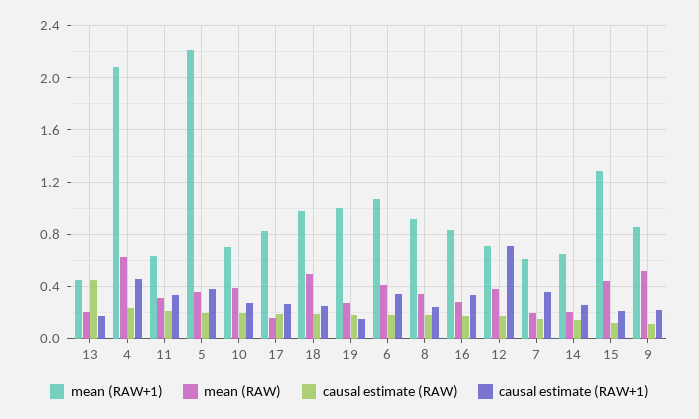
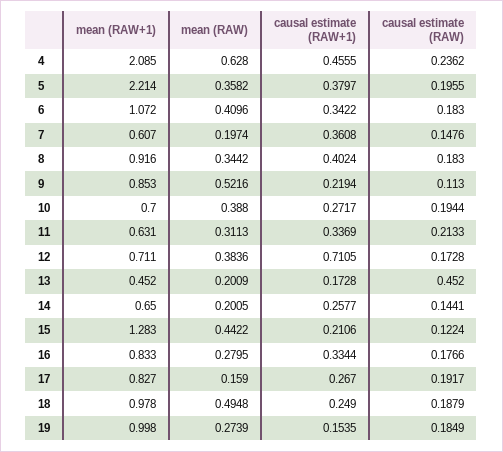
  {
    "mean (RAW+1)": {
      "13": 0.452,
      "4": 2.085,
      "11": 0.631,
      "5": 2.214,
      "10": 0.7,
      "17": 0.827,
      "18": 0.978,
      "19": 0.998,
      "6": 1.072,
      "8": 0.916,
      "16": 0.833,
      "12": 0.711,
      "7": 0.607,
      "14": 0.65,
      "15": 1.283,
      "9": 0.853
    },
    "mean (RAW)": {
      "13": 0.2009,
      "4": 0.628,
      "11": 0.3113,
      "5": 0.3582,
      "10": 0.388,
      "17": 0.159,
      "18": 0.4948,
      "19": 0.2739,
      "6": 0.4096,
      "8": 0.3442,
      "16": 0.2795,
      "12": 0.3836,
      "7": 0.1974,
      "14": 0.2005,
      "15": 0.4422,
      "9": 0.5216
    },
    "causal estimate (RAW)": {
      "13": 0.452,
      "4": 0.2362,
      "11": 0.2133,
      "5": 0.1955,
      "10": 0.1944,
      "17": 0.1917,
      "18": 0.1879,
      "19": 0.1849,
      "6": 0.183,
      "8": 0.183,
      "16": 0.1766,
      "12": 0.1728,
      "7": 0.1476,
      "14": 0.1441,
      "15": 0.1224,
      "9": 0.113
    },
    "causal estimate (RAW+1)": {
      "13": 0.1728,
      "4": 0.4555,
      "11": 0.3369,
      "5": 0.3797,
      "10": 0.2717,
      "17": 0.267,
      "18": 0.249,
      "19": 0.1535,
      "6": 0.3422,
-     "8": 0.25,
+     "8": 0.4024,
      "16": 0.3344,
      "12": 0.7105,
      "7": 0.3608,
      "14": 0.2577,
      "15": 0.2106,
      "9": 0.2194
    }
  }

